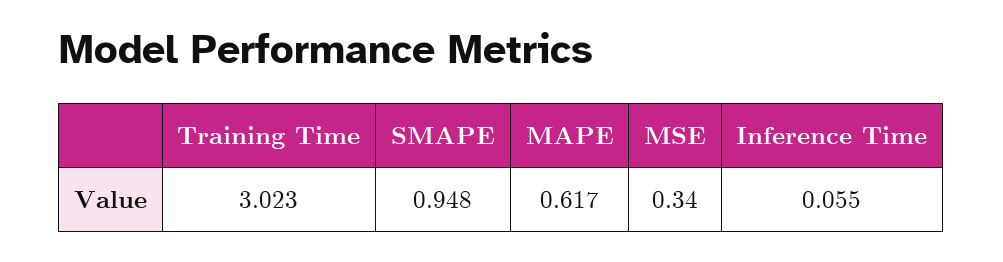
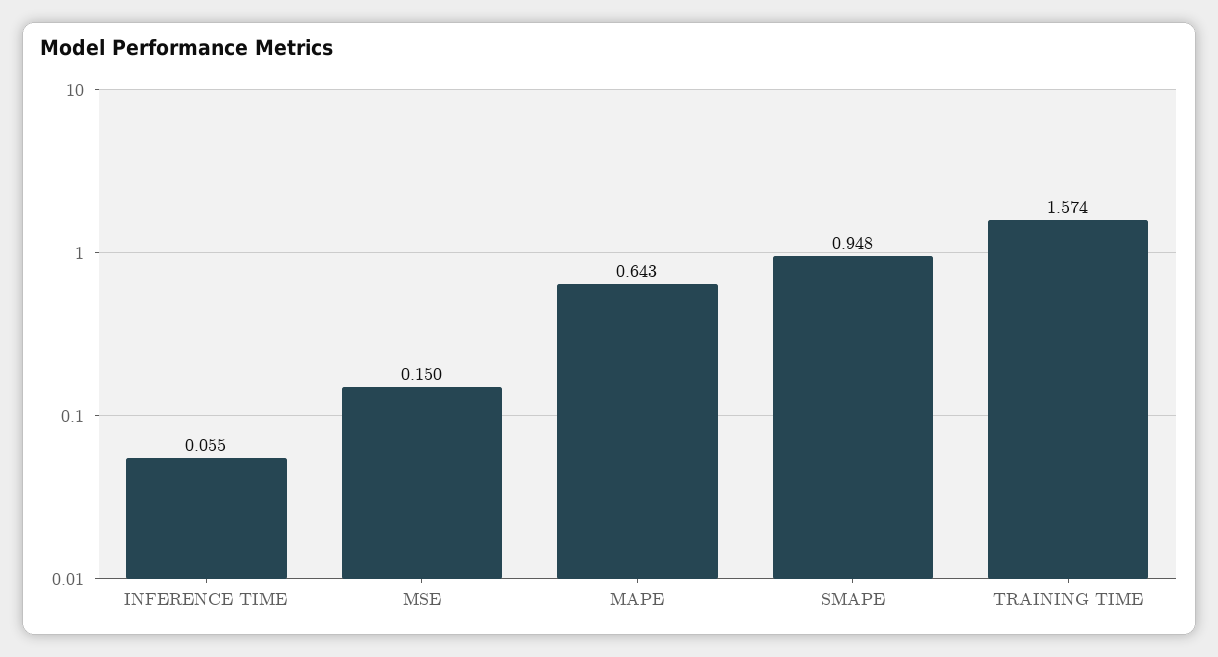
  {
-   "Training Time": 3.023,
+   "Training Time": 1.574,
    "SMAPE": 0.948,
-   "MAPE": 0.617,
+   "MAPE": 0.643,
-   "MSE": 0.34,
+   "MSE": 0.15,
    "Inference Time": 0.055
  }

